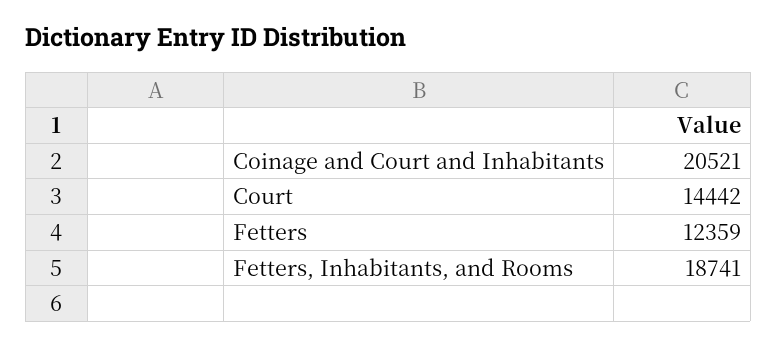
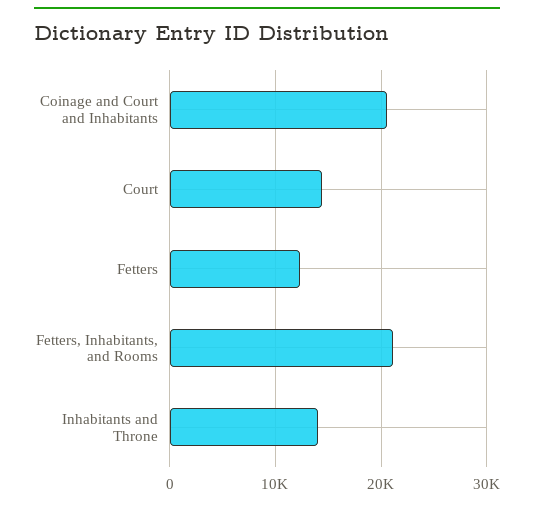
  {
    "Coinage and Court and Inhabitants": 20521,
    "Court": 14442,
    "Fetters": 12359,
-   "Fetters, Inhabitants, and Rooms": 18741
+   "Fetters, Inhabitants, and Rooms": 21000,
+   "Inhabitants and Throne": 14000
  }

